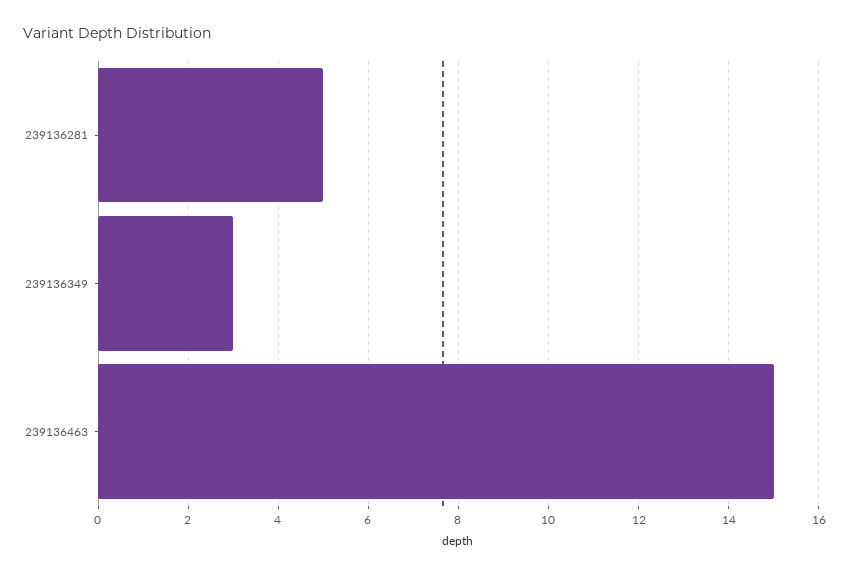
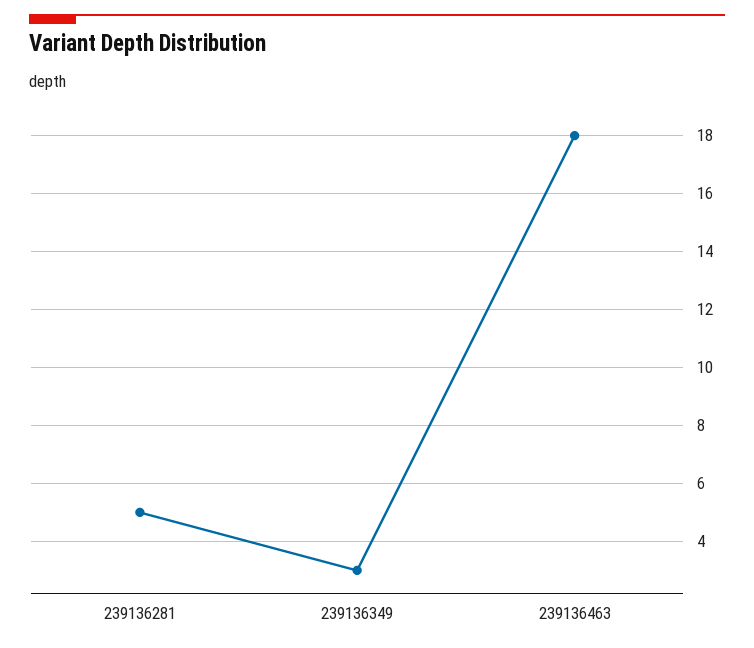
  {
    "239136281": 5,
    "239136349": 3,
-   "239136463": 15
+   "239136463": 18
  }

